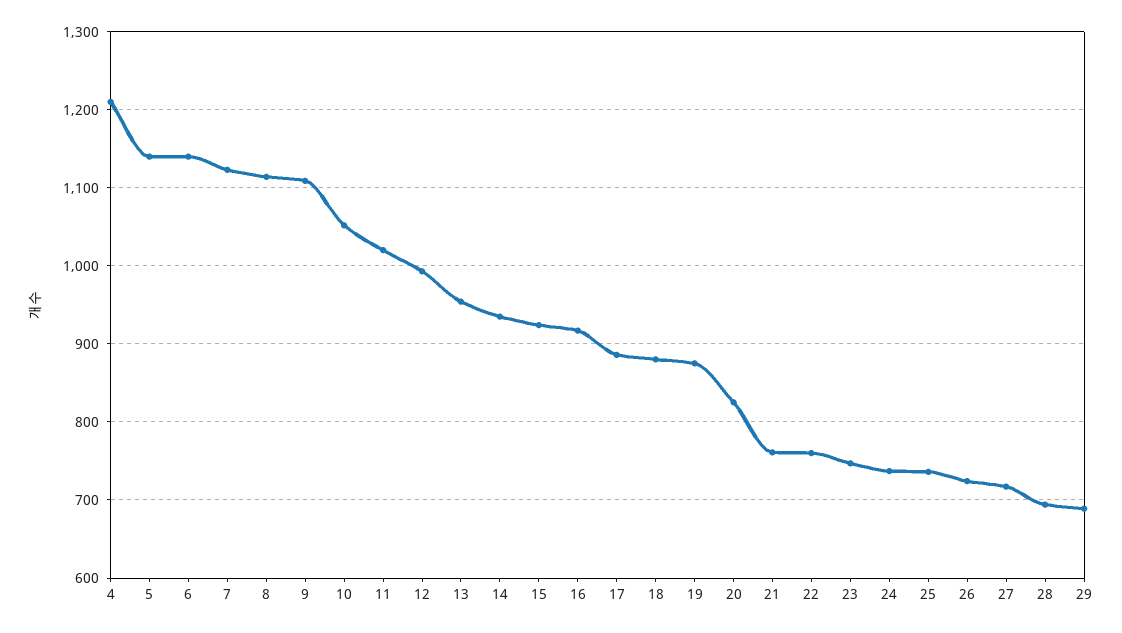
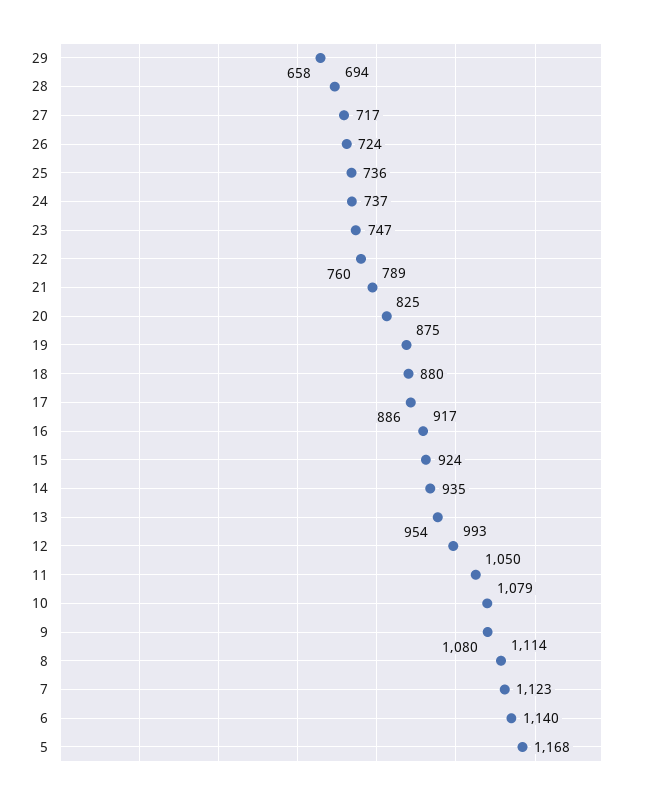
  {
-   "4": 1210,
-   "5": 1140,
+   "5": 1168,
    "6": 1140,
    "7": 1123,
    "8": 1114,
-   "9": 1110,
+   "9": 1080,
-   "10": 1050,
+   "10": 1079,
-   "11": 1020,
+   "11": 1050,
    "12": 993,
    "13": 954,
    "14": 935,
    "15": 924,
    "16": 917,
    "17": 886,
    "18": 880,
    "19": 875,
    "20": 825,
-   "21": 760,
+   "21": 789,
    "22": 760,
    "23": 747,
    "24": 737,
    "25": 736,
    "26": 724,
    "27": 717,
    "28": 694,
-   "29": 690
+   "29": 658
  }

